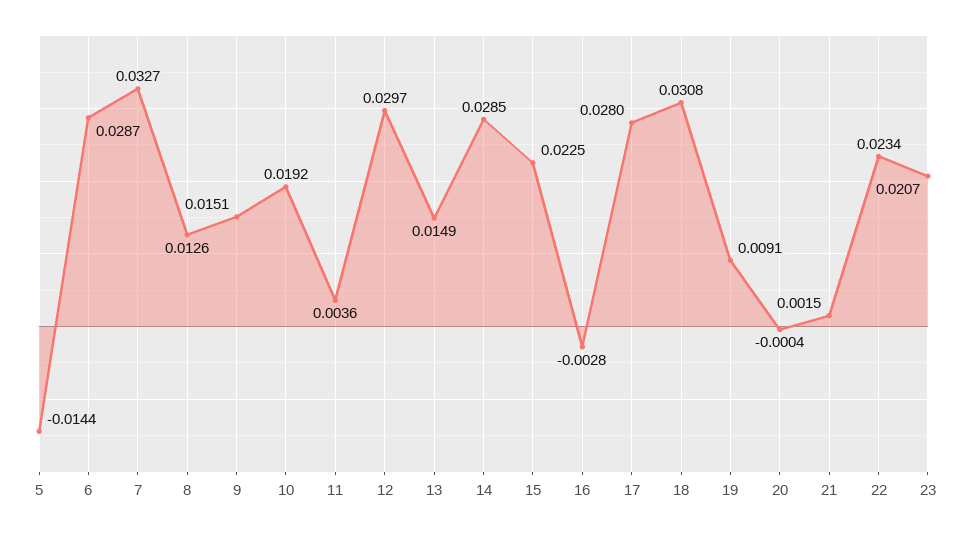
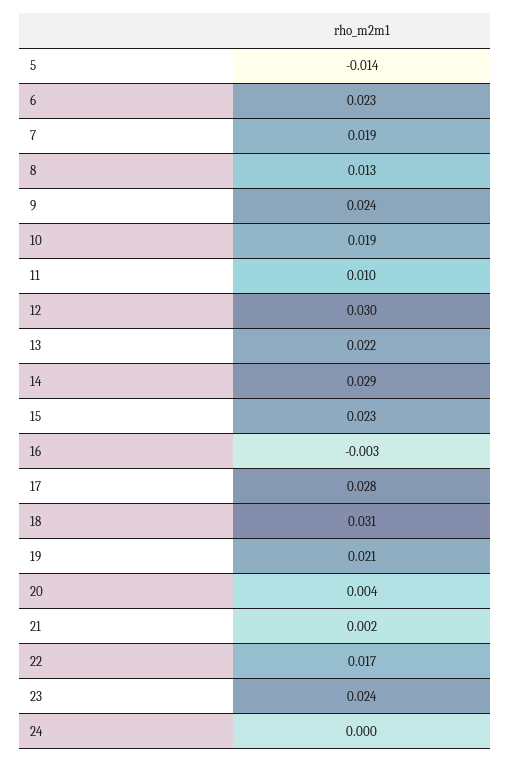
  {
    "5": -0.0144,
-   "6": 0.0287,
+   "6": 0.023,
-   "7": 0.0327,
+   "7": 0.019,
    "8": 0.0126,
-   "9": 0.0151,
+   "9": 0.024,
    "10": 0.0192,
-   "11": 0.0036,
+   "11": 0.01,
    "12": 0.0297,
-   "13": 0.0149,
+   "13": 0.022,
    "14": 0.0285,
    "15": 0.0225,
    "16": -0.0028,
    "17": 0.028,
    "18": 0.0308,
-   "19": 0.0091,
+   "19": 0.021,
-   "20": -0.0004,
+   "20": 0.004,
    "21": 0.0015,
-   "22": 0.0234,
+   "22": 0.017,
-   "23": 0.0207
+   "23": 0.024,
+   "24": 0
  }

